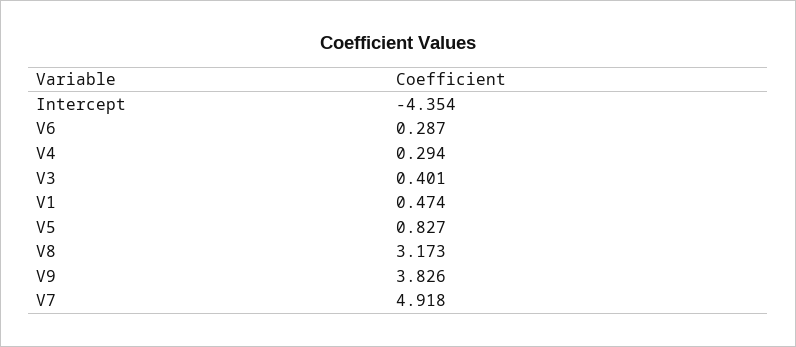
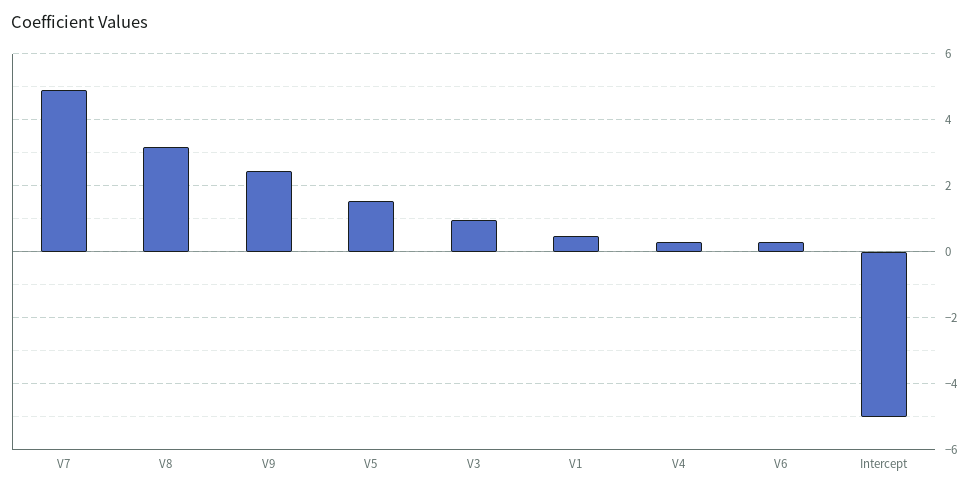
  {
-   "Intercept": -4.354,
+   "Intercept": -5,
    "V6": 0.287,
    "V4": 0.294,
-   "V3": 0.401,
+   "V3": 1,
    "V1": 0.474,
-   "V5": 0.827,
+   "V5": 1.6,
    "V8": 3.173,
-   "V9": 3.826,
+   "V9": 2.4,
    "V7": 4.918
  }

